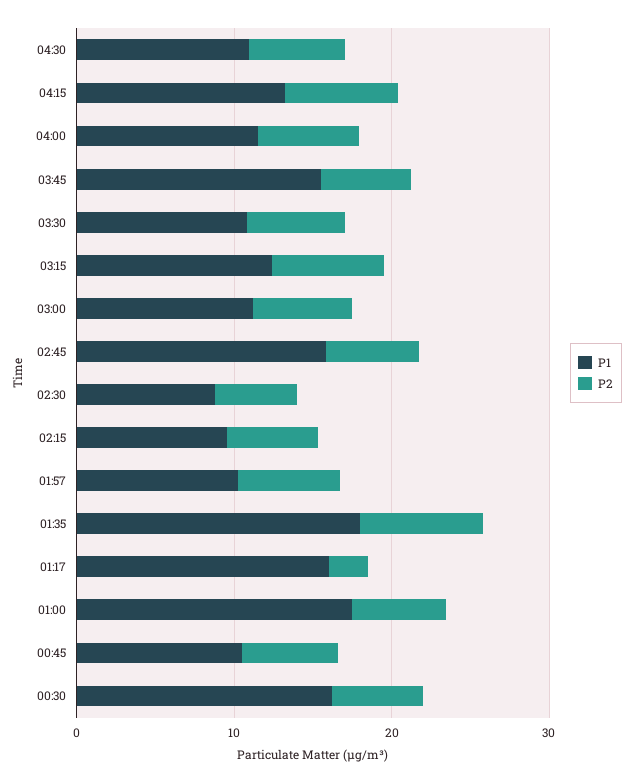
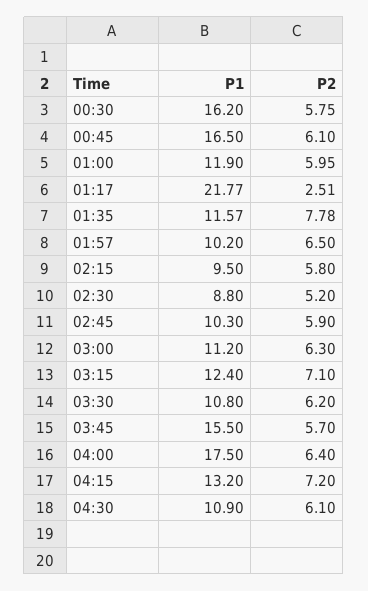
  {
    "P1": {
      "04:30": 10.9,
      "04:15": 13.2,
-     "04:00": 12,
+     "04:00": 17.5,
      "03:45": 15.5,
      "03:30": 10.8,
      "03:15": 12.4,
      "03:00": 11.2,
-     "02:45": 16,
+     "02:45": 10.3,
      "02:30": 8.8,
      "02:15": 9.5,
      "01:57": 10.2,
-     "01:35": 18,
+     "01:35": 11.57,
-     "01:17": 16,
+     "01:17": 21.77,
-     "01:00": 18,
+     "01:00": 11.9,
-     "00:45": 10,
+     "00:45": 16.5,
      "00:30": 16.2
    },
    "P2": {
      "04:30": 6.1,
      "04:15": 7.2,
      "04:00": 6.4,
      "03:45": 5.7,
      "03:30": 6.2,
      "03:15": 7.1,
      "03:00": 6.3,
      "02:45": 5.9,
      "02:30": 5.2,
      "02:15": 5.8,
      "01:57": 6.5,
      "01:35": 7.78,
      "01:17": 2.51,
      "01:00": 5.95,
      "00:45": 6.1,
      "00:30": 5.75
    }
  }

